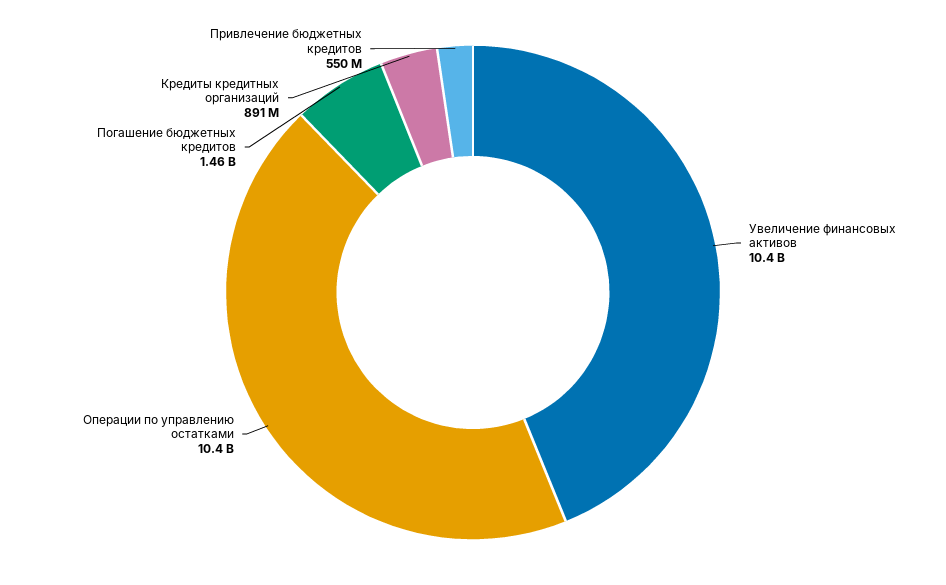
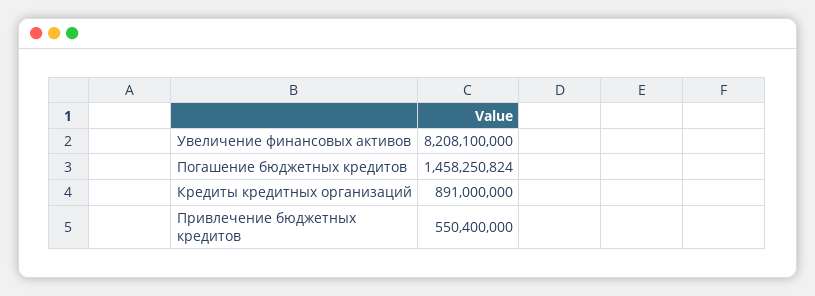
  {
-   "Увеличение финансовых активов": 10400000000,
+   "Увеличение финансовых активов": 8208100000,
-   "Операции по управлению остатками": 10400000000,
    "Погашение бюджетных кредитов": 1458250824,
    "Кредиты кредитных организаций": 891000000,
    "Привлечение бюджетных кредитов": 550400000
  }

